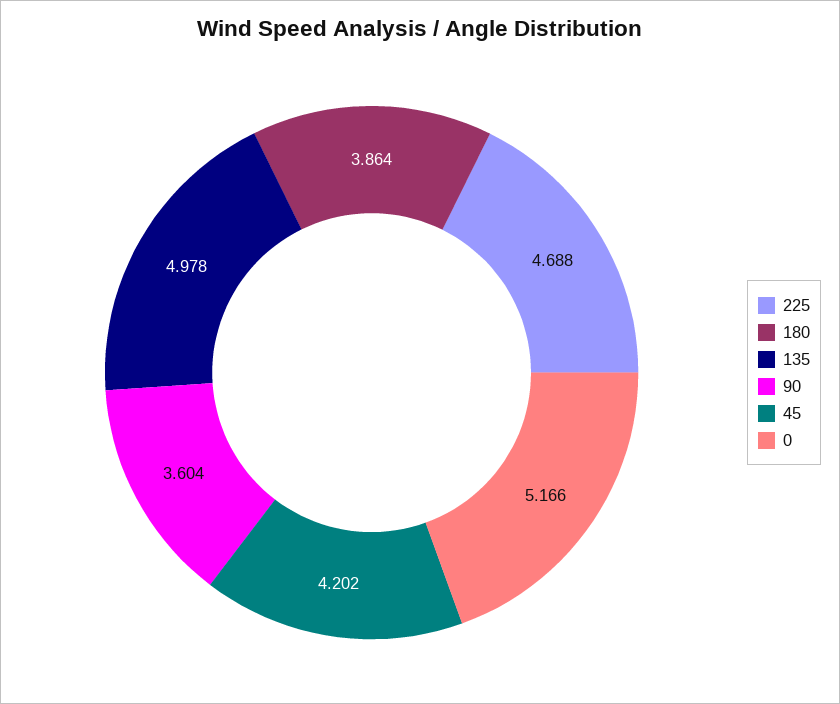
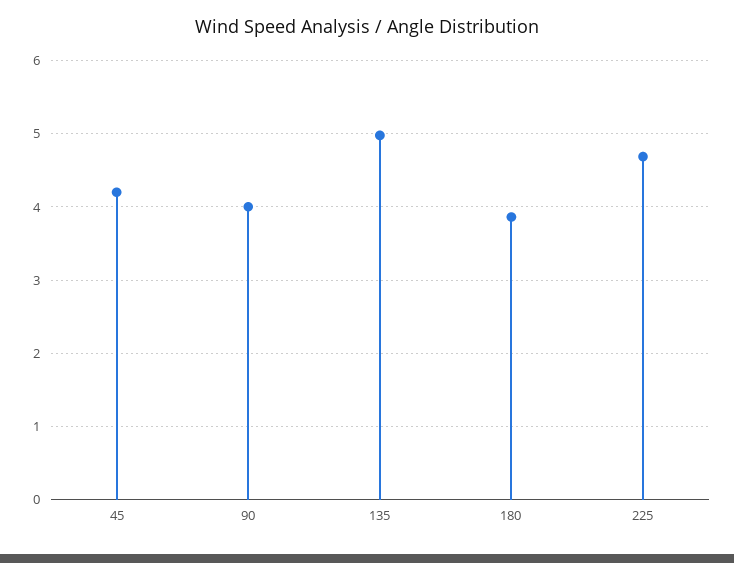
  {
    "225": 4.688,
    "180": 3.864,
    "135": 4.978,
-   "90": 3.604,
+   "90": 4,
-   "45": 4.202,
+   "45": 4.202
-   "0": 5.166
  }

